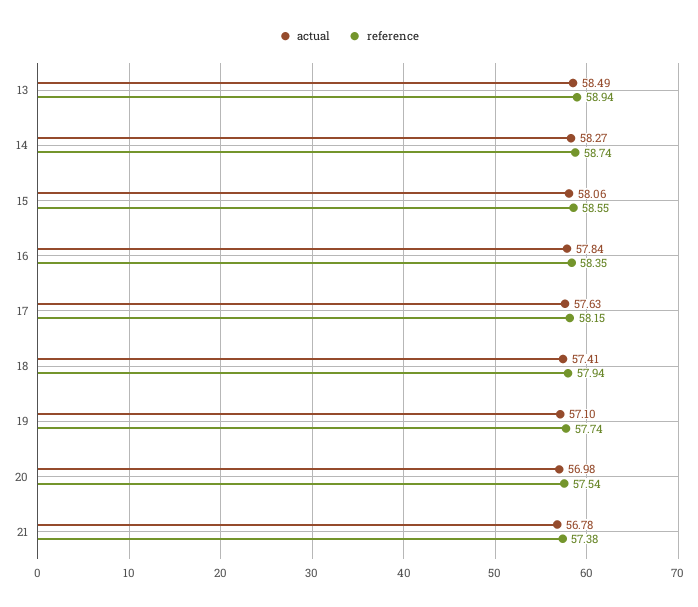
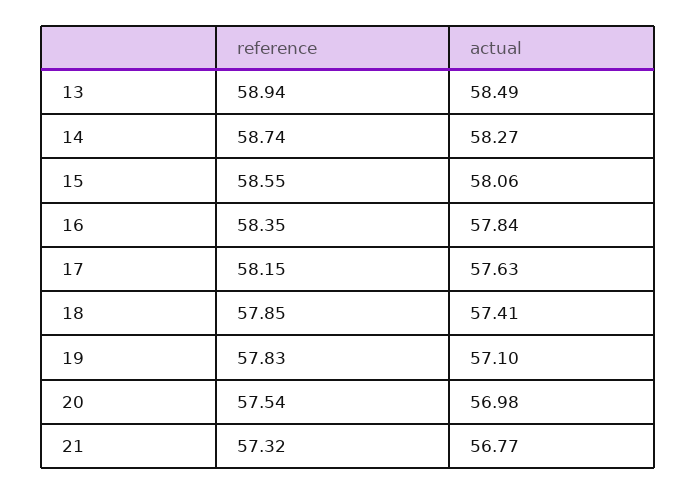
  {
    "actual": {
      "13": 58.49,
      "14": 58.27,
      "15": 58.06,
      "16": 57.84,
      "17": 57.63,
      "18": 57.41,
      "19": 57.1,
      "20": 56.98,
-     "21": 56.78
+     "21": 56.77
    },
    "reference": {
      "13": 58.94,
      "14": 58.74,
      "15": 58.55,
      "16": 58.35,
      "17": 58.15,
-     "18": 57.94,
+     "18": 57.85,
-     "19": 57.74,
+     "19": 57.83,
      "20": 57.54,
-     "21": 57.38
+     "21": 57.32
    }
  }

